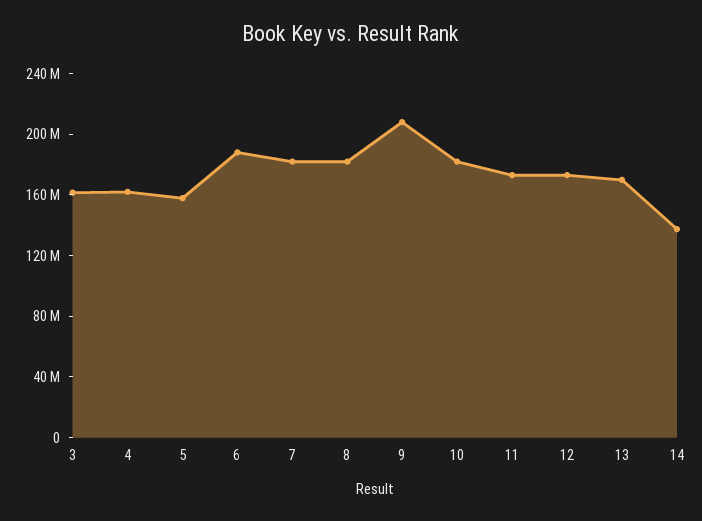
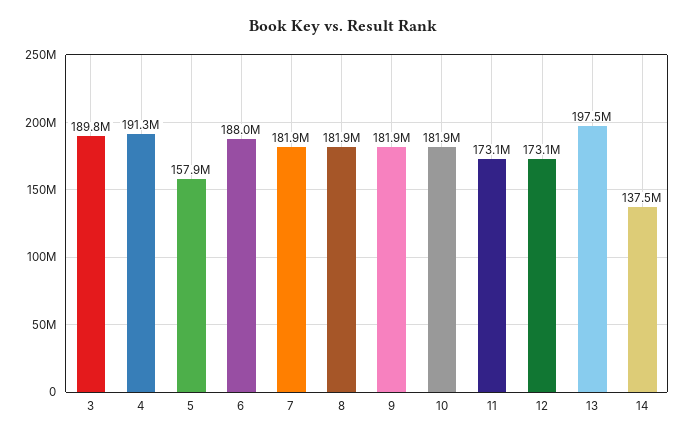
  {
-   "3": 160000000,
+   "3": 189800000,
-   "4": 160000000,
+   "4": 191300000,
    "5": 157900000,
    "6": 188000000,
    "7": 181900000,
    "8": 181900000,
-   "9": 210000000,
+   "9": 181900000,
    "10": 181900000,
    "11": 173100000,
    "12": 173100000,
-   "13": 170000000,
+   "13": 197500000,
    "14": 137500000
  }

